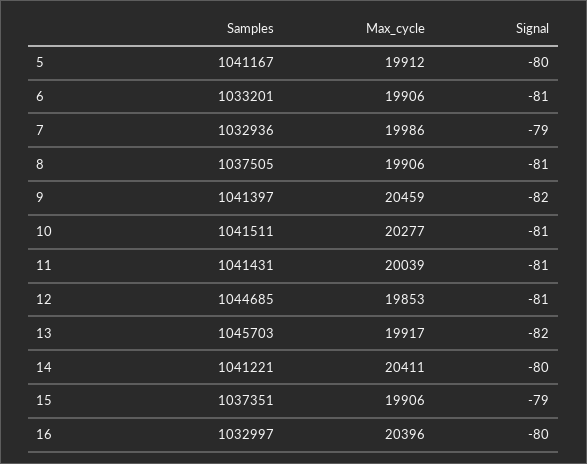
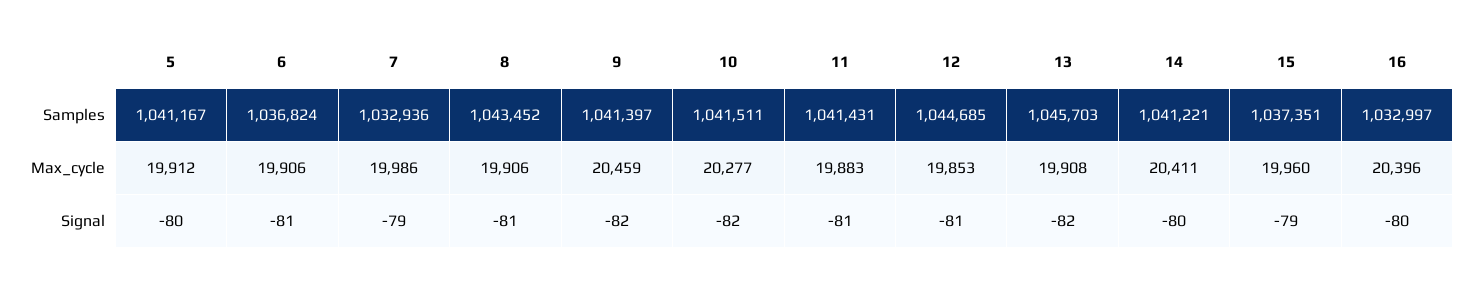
  {
    "Samples": {
      "5": 1041167,
-     "6": 1033201,
+     "6": 1036824,
      "7": 1032936,
-     "8": 1037505,
+     "8": 1043452,
      "9": 1041397,
      "10": 1041511,
      "11": 1041431,
      "12": 1044685,
      "13": 1045703,
      "14": 1041221,
      "15": 1037351,
      "16": 1032997
    },
    "Max_cycle": {
      "5": 19912,
      "6": 19906,
      "7": 19986,
      "8": 19906,
      "9": 20459,
      "10": 20277,
-     "11": 20039,
+     "11": 19883,
      "12": 19853,
-     "13": 19917,
+     "13": 19908,
      "14": 20411,
-     "15": 19906,
+     "15": 19960,
      "16": 20396
    },
    "Signal": {
      "5": -80,
      "6": -81,
      "7": -79,
      "8": -81,
      "9": -82,
-     "10": -81,
+     "10": -82,
      "11": -81,
      "12": -81,
      "13": -82,
      "14": -80,
      "15": -79,
      "16": -80
    }
  }

